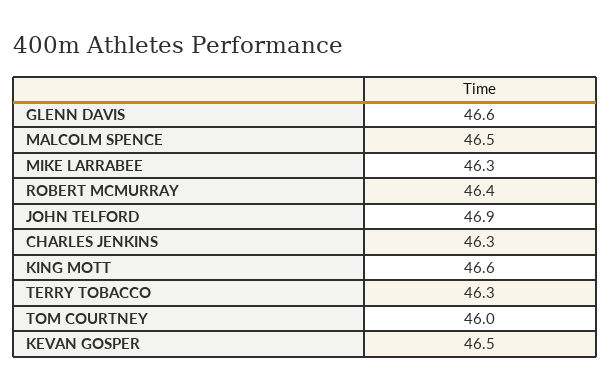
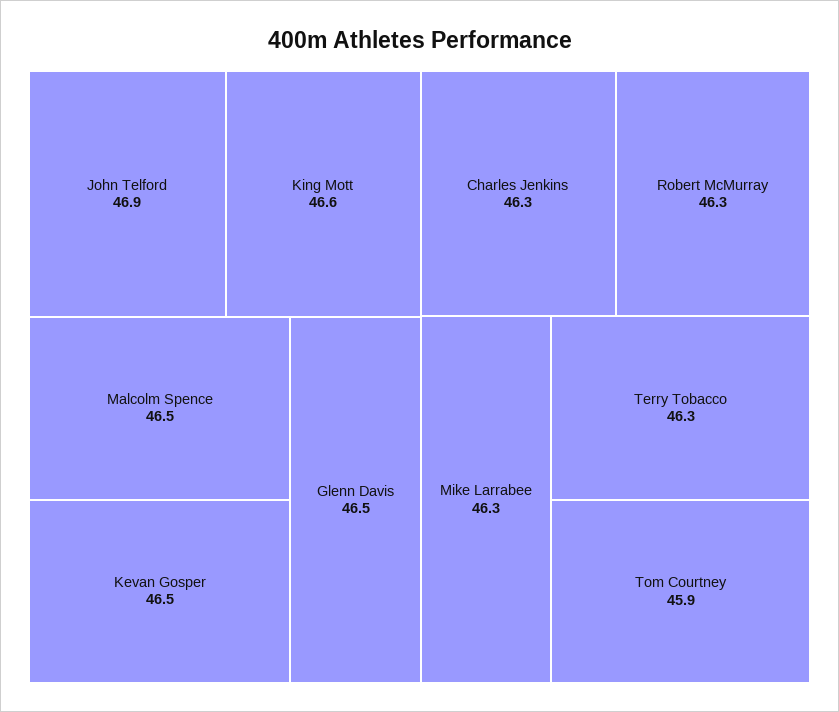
  {
-   "GLENN DAVIS": 46.6,
+   "GLENN DAVIS": 46.5,
    "MALCOLM SPENCE": 46.5,
    "MIKE LARRABEE": 46.3,
-   "ROBERT MCMURRAY": 46.4,
+   "ROBERT MCMURRAY": 46.3,
    "JOHN TELFORD": 46.9,
    "CHARLES JENKINS": 46.3,
    "KING MOTT": 46.6,
    "TERRY TOBACCO": 46.3,
-   "TOM COURTNEY": 46,
+   "TOM COURTNEY": 45.9,
    "KEVAN GOSPER": 46.5
  }

